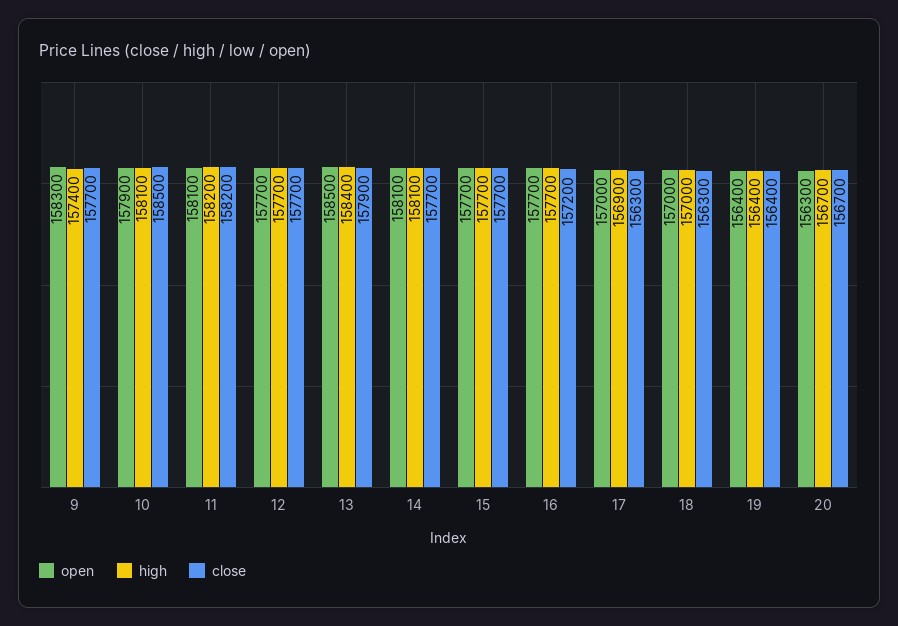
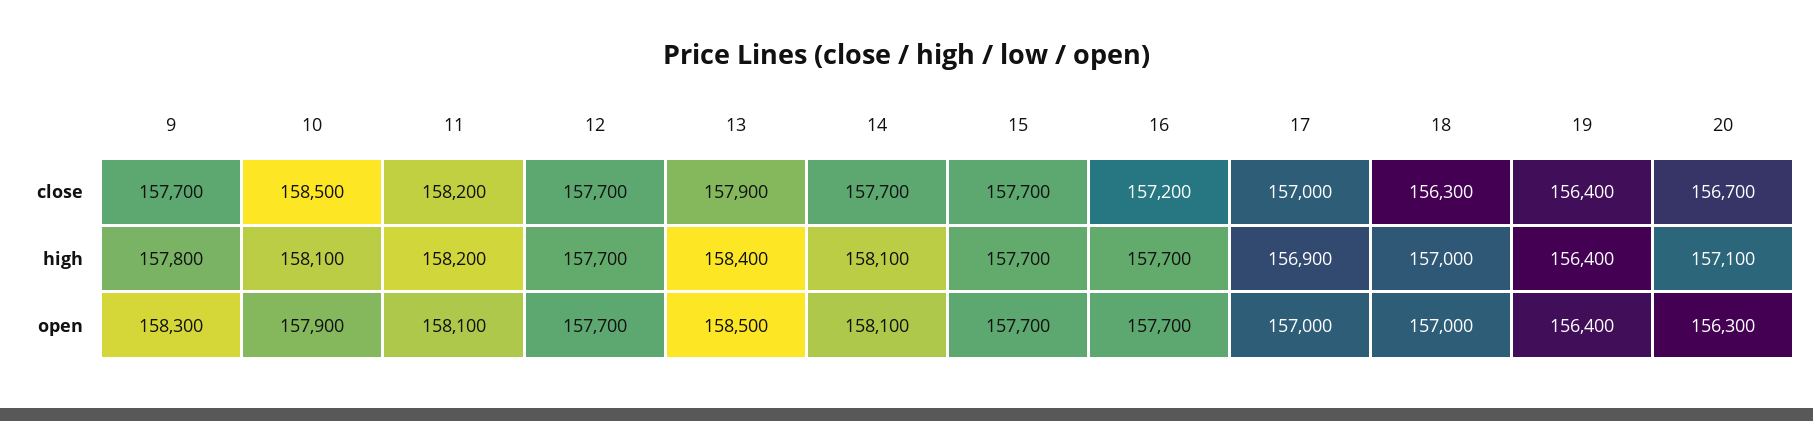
  {
    "open": {
      "9": 158300,
      "10": 157900,
      "11": 158100,
      "12": 157700,
      "13": 158500,
      "14": 158100,
      "15": 157700,
      "16": 157700,
      "17": 157000,
      "18": 157000,
      "19": 156400,
      "20": 156300
    },
    "high": {
-     "9": 157400,
+     "9": 157800,
      "10": 158100,
      "11": 158200,
      "12": 157700,
      "13": 158400,
      "14": 158100,
      "15": 157700,
      "16": 157700,
      "17": 156900,
      "18": 157000,
      "19": 156400,
-     "20": 156700
+     "20": 157100
    },
    "close": {
      "9": 157700,
      "10": 158500,
      "11": 158200,
      "12": 157700,
      "13": 157900,
      "14": 157700,
      "15": 157700,
      "16": 157200,
-     "17": 156300,
+     "17": 157000,
      "18": 156300,
      "19": 156400,
      "20": 156700
    }
  }

